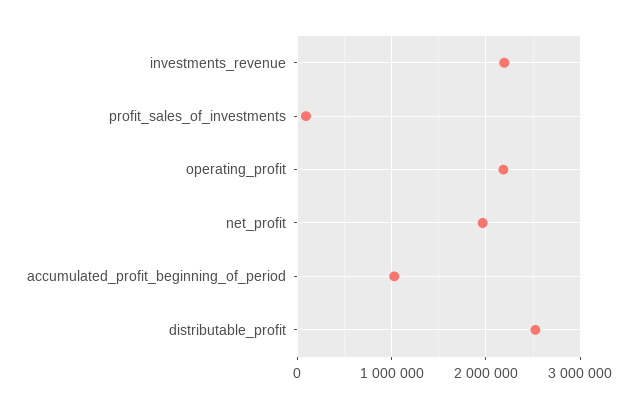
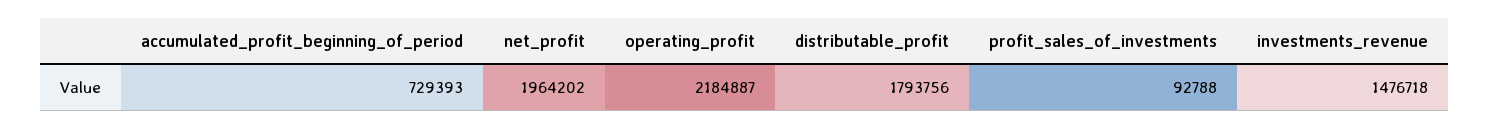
  {
-   "investments_revenue": 2200000,
+   "investments_revenue": 1476718,
    "profit_sales_of_investments": 92788,
    "operating_profit": 2184887,
    "net_profit": 1964202,
-   "accumulated_profit_beginning_of_period": 1000000,
+   "accumulated_profit_beginning_of_period": 729393,
-   "distributable_profit": 2500000
+   "distributable_profit": 1793756
  }

